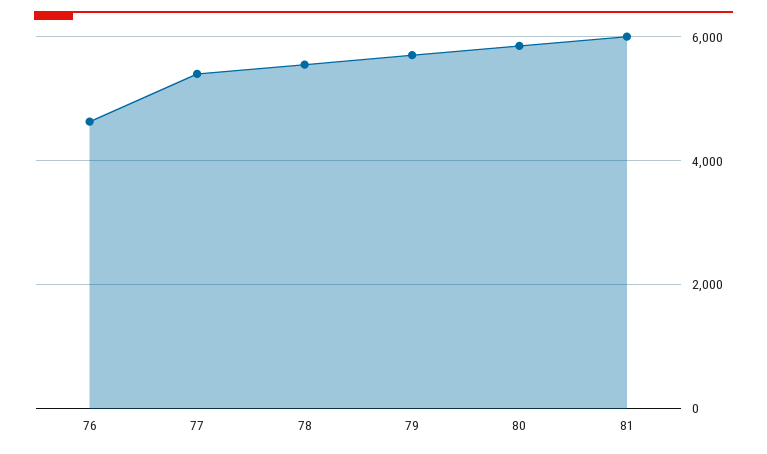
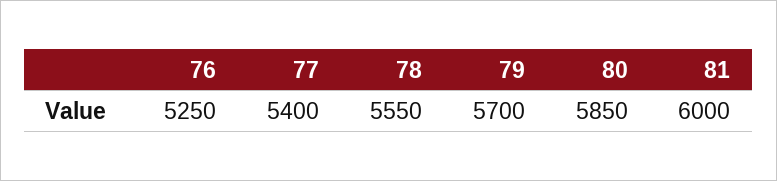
  {
-   "76": 4600,
+   "76": 5250,
    "77": 5400,
    "78": 5550,
    "79": 5700,
    "80": 5850,
    "81": 6000
  }

